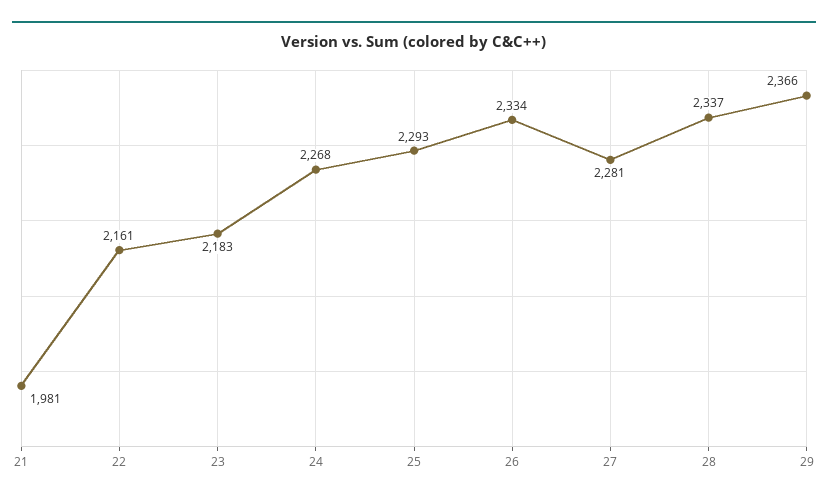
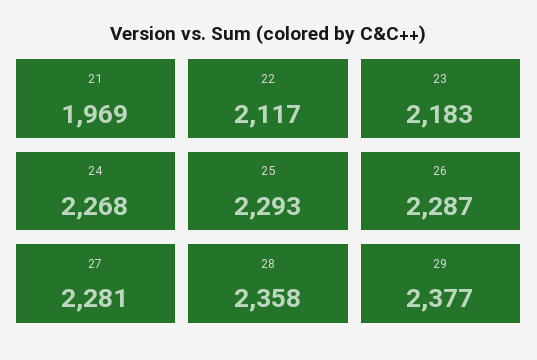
  {
-   "21": 1981,
+   "21": 1969,
-   "22": 2161,
+   "22": 2117,
    "23": 2183,
    "24": 2268,
    "25": 2293,
-   "26": 2334,
+   "26": 2287,
    "27": 2281,
-   "28": 2337,
+   "28": 2358,
-   "29": 2366
+   "29": 2377
  }

